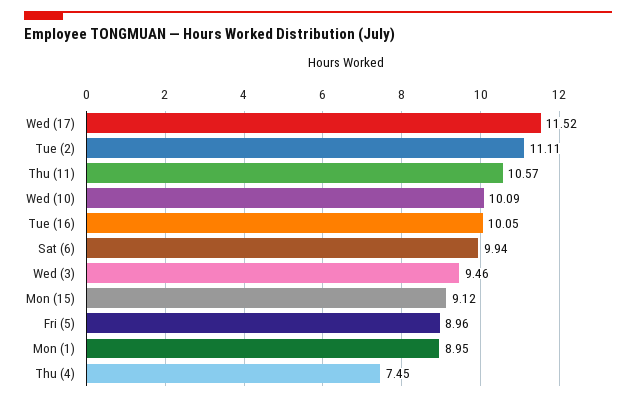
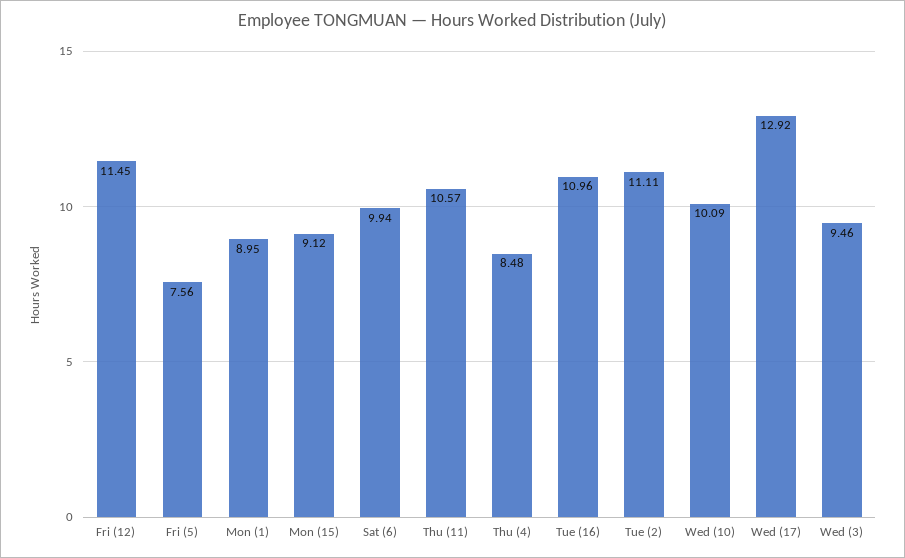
  {
-   "Wed (17)": 11.52,
+   "Wed (17)": 12.92,
    "Tue (2)": 11.11,
    "Thu (11)": 10.57,
    "Wed (10)": 10.09,
-   "Tue (16)": 10.05,
+   "Tue (16)": 10.96,
    "Sat (6)": 9.94,
    "Wed (3)": 9.46,
    "Mon (15)": 9.12,
-   "Fri (5)": 8.96,
+   "Fri (5)": 7.56,
    "Mon (1)": 8.95,
-   "Thu (4)": 7.45
+   "Thu (4)": 8.48,
+   "Fri (12)": 11.45
  }

